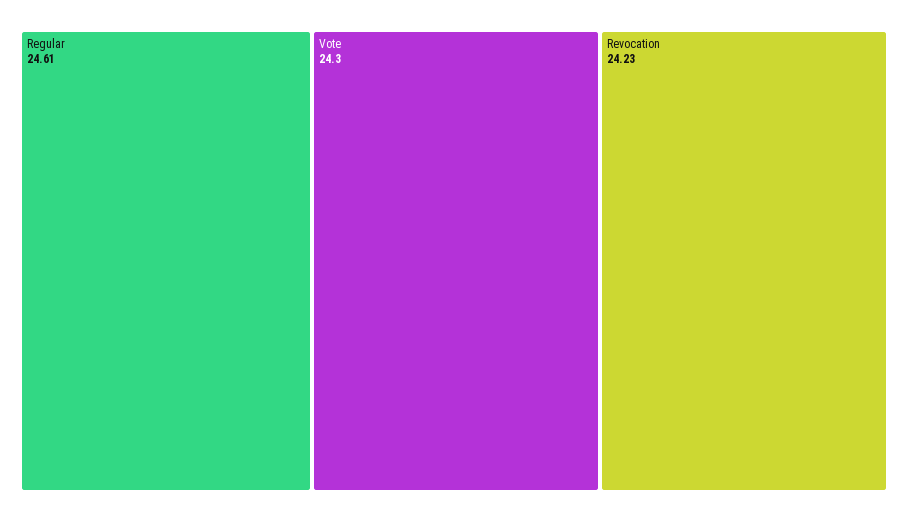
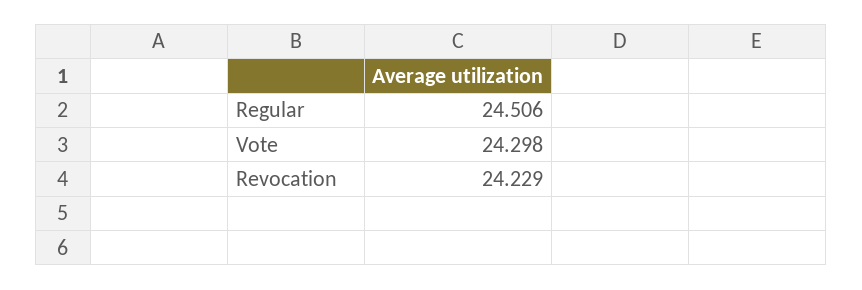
  {
-   "Regular": 24.61,
+   "Regular": 24.506,
    "Vote": 24.298,
    "Revocation": 24.229
  }

